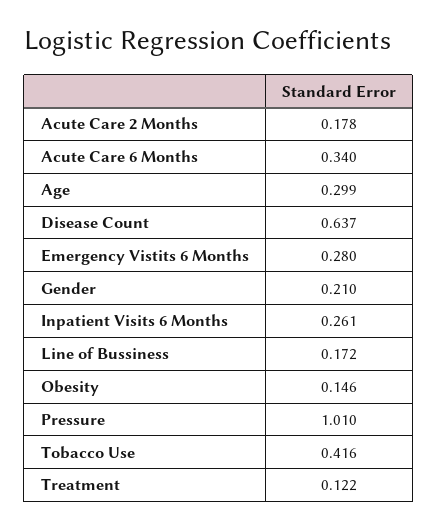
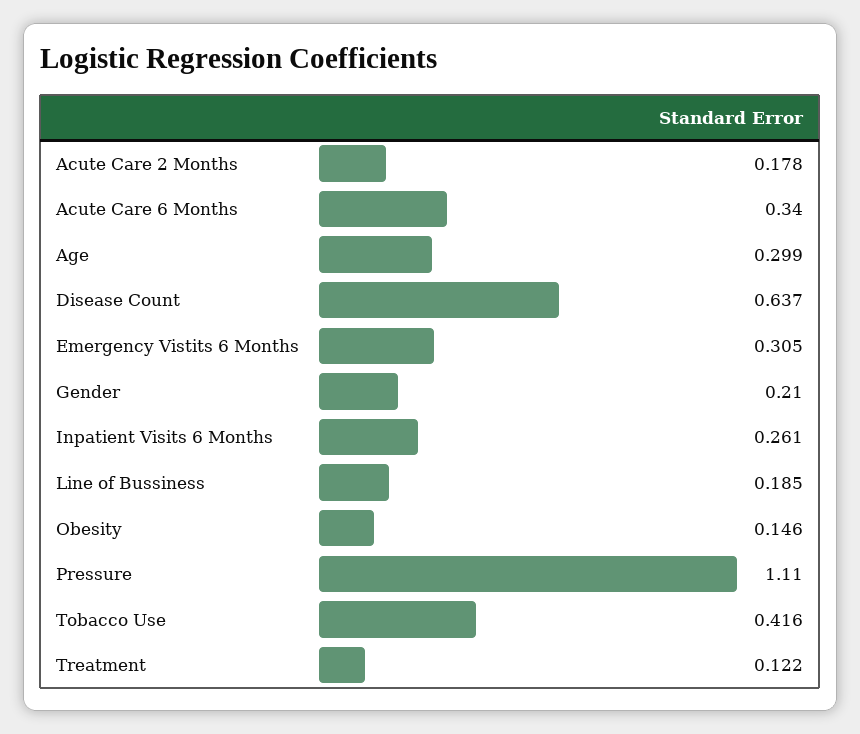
  {
    "Acute Care 2 Months": 0.178,
    "Acute Care 6 Months": 0.34,
    "Age": 0.299,
    "Disease Count": 0.637,
-   "Emergency Vistits 6 Months": 0.28,
+   "Emergency Vistits 6 Months": 0.305,
    "Gender": 0.21,
    "Inpatient Visits 6 Months": 0.261,
-   "Line of Bussiness": 0.172,
+   "Line of Bussiness": 0.185,
    "Obesity": 0.146,
-   "Pressure": 1.01,
+   "Pressure": 1.11,
    "Tobacco Use": 0.416,
    "Treatment": 0.122
  }

